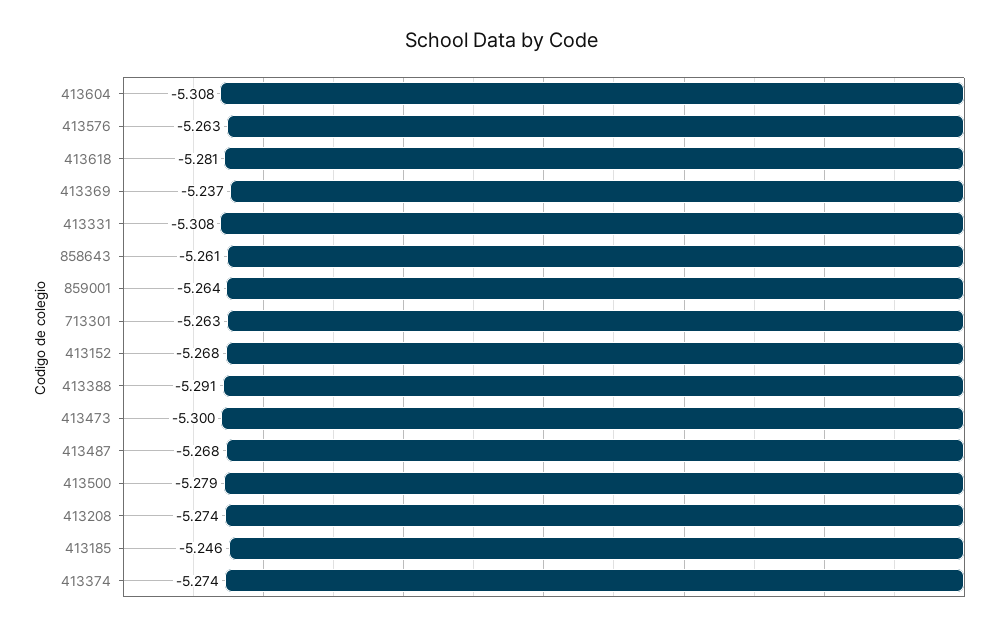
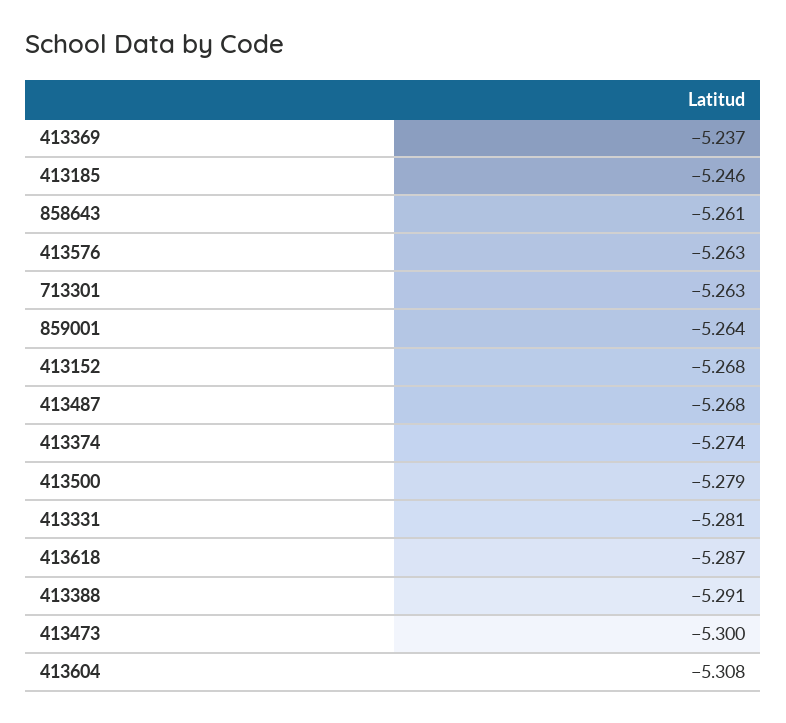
  {
    "413604": -5.308,
    "413576": -5.263,
-   "413618": -5.281,
+   "413618": -5.287,
    "413369": -5.237,
-   "413331": -5.308,
+   "413331": -5.281,
    "858643": -5.261,
    "859001": -5.264,
    "713301": -5.263,
    "413152": -5.268,
    "413388": -5.291,
    "413473": -5.3,
    "413487": -5.268,
    "413500": -5.279,
-   "413208": -5.274,
    "413185": -5.246,
    "413374": -5.274
  }

